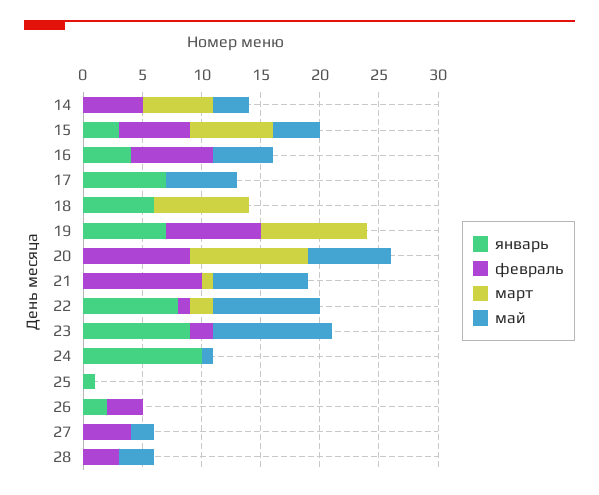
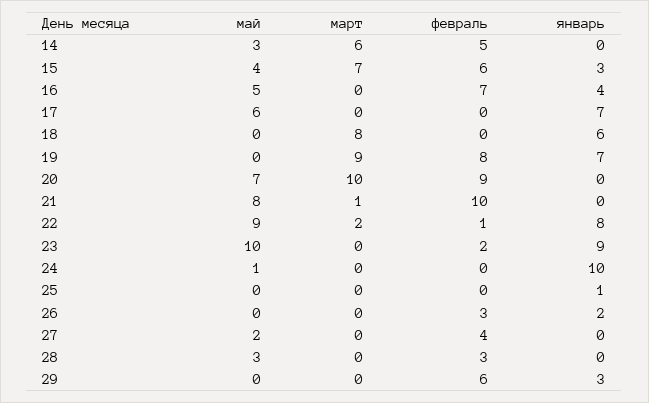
  {
    "январь": {
      "14": 0,
      "15": 3,
      "16": 4,
      "17": 7,
      "18": 6,
      "19": 7,
      "20": 0,
      "21": 0,
      "22": 8,
      "23": 9,
      "24": 10,
      "25": 1,
      "26": 2,
      "27": 0,
-     "28": 0
+     "28": 0,
+     "29": 3
    },
    "февраль": {
      "14": 5,
      "15": 6,
      "16": 7,
      "17": 0,
      "18": 0,
      "19": 8,
      "20": 9,
      "21": 10,
      "22": 1,
      "23": 2,
      "24": 0,
      "25": 0,
      "26": 3,
      "27": 4,
-     "28": 3
+     "28": 3,
+     "29": 6
    },
    "март": {
      "14": 6,
      "15": 7,
      "16": 0,
      "17": 0,
      "18": 8,
      "19": 9,
      "20": 10,
      "21": 1,
      "22": 2,
      "23": 0,
      "24": 0,
      "25": 0,
      "26": 0,
      "27": 0,
-     "28": 0
+     "28": 0,
+     "29": 0
    },
    "май": {
      "14": 3,
      "15": 4,
      "16": 5,
      "17": 6,
      "18": 0,
      "19": 0,
      "20": 7,
      "21": 8,
      "22": 9,
      "23": 10,
      "24": 1,
      "25": 0,
      "26": 0,
      "27": 2,
-     "28": 3
+     "28": 3,
+     "29": 0
    }
  }

